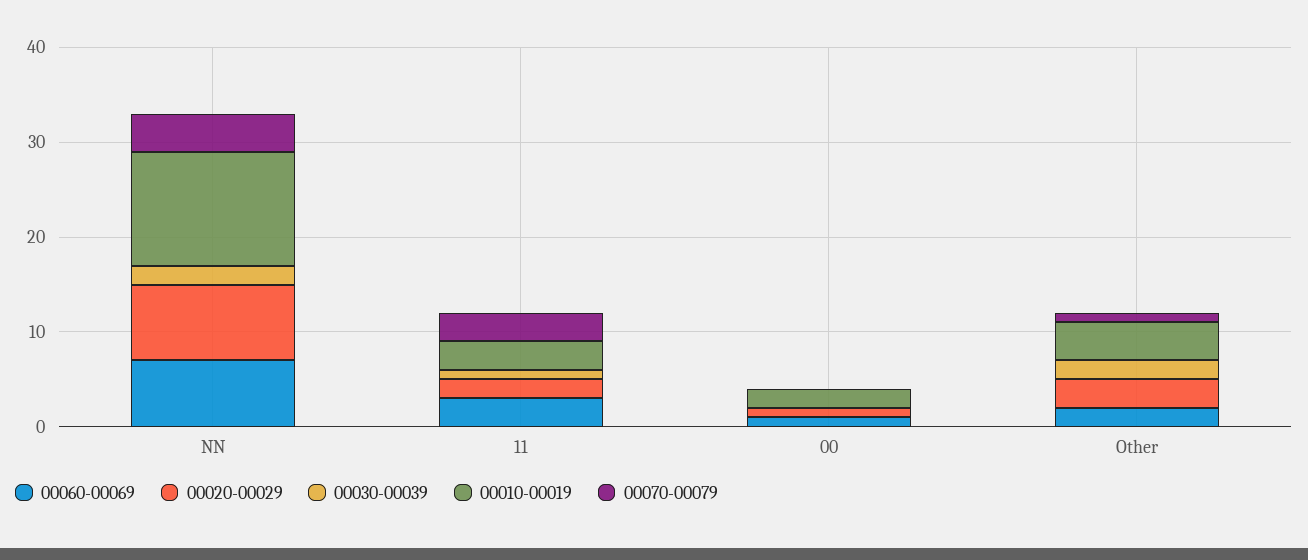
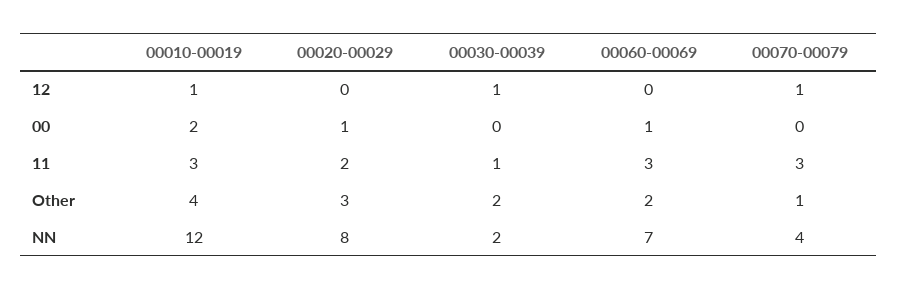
  {
    "00060-00069": {
      "NN": 7,
      "11": 3,
      "00": 1,
-     "Other": 2
+     "Other": 2,
+     "12": 0
    },
    "00020-00029": {
      "NN": 8,
      "11": 2,
      "00": 1,
-     "Other": 3
+     "Other": 3,
+     "12": 0
    },
    "00030-00039": {
      "NN": 2,
      "11": 1,
      "00": 0,
-     "Other": 2
+     "Other": 2,
+     "12": 1
    },
    "00010-00019": {
      "NN": 12,
      "11": 3,
      "00": 2,
-     "Other": 4
+     "Other": 4,
+     "12": 1
    },
    "00070-00079": {
      "NN": 4,
      "11": 3,
      "00": 0,
-     "Other": 1
+     "Other": 1,
+     "12": 1
    }
  }

